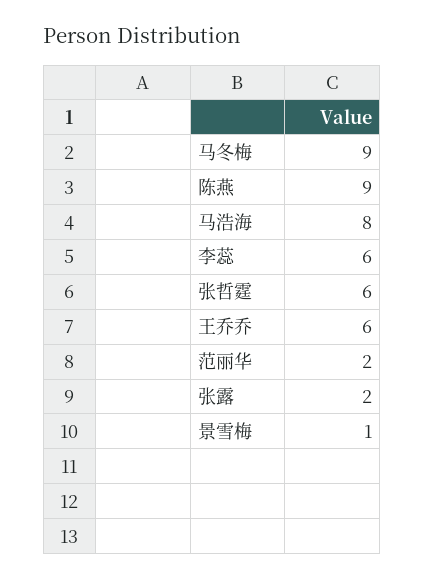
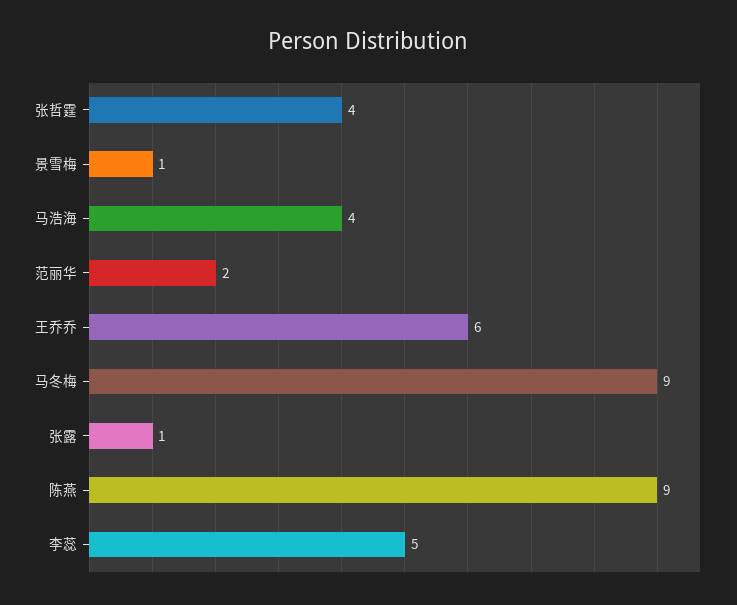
  {
    "马冬梅": 9,
    "陈燕": 9,
-   "马浩海": 8,
+   "马浩海": 4,
-   "李蕊": 6,
+   "李蕊": 5,
-   "张哲霆": 6,
+   "张哲霆": 4,
    "王乔乔": 6,
    "范丽华": 2,
-   "张露": 2,
+   "张露": 1,
    "景雪梅": 1
  }

